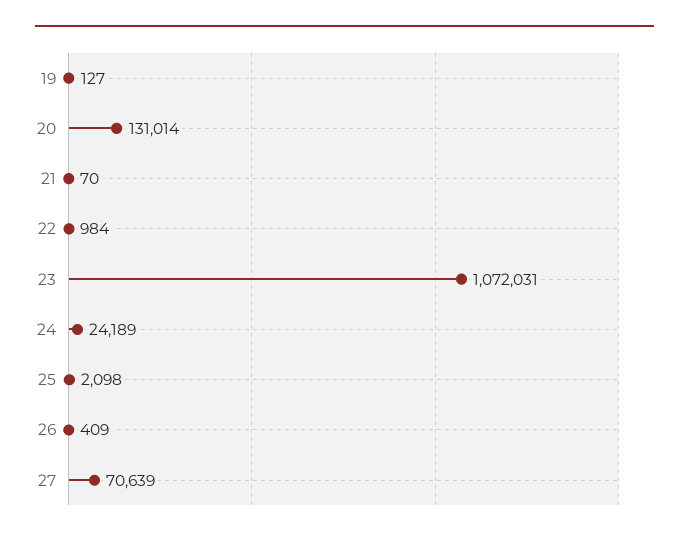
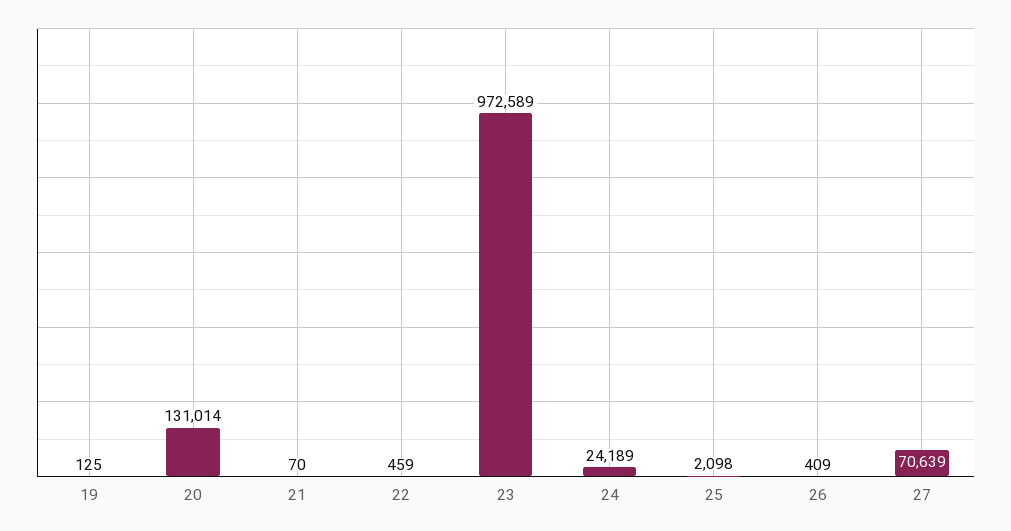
  {
-   "19": 127,
+   "19": 125,
    "20": 131014,
    "21": 70,
-   "22": 984,
+   "22": 459,
-   "23": 1072031,
+   "23": 972589,
    "24": 24189,
    "25": 2098,
    "26": 409,
    "27": 70639
  }

